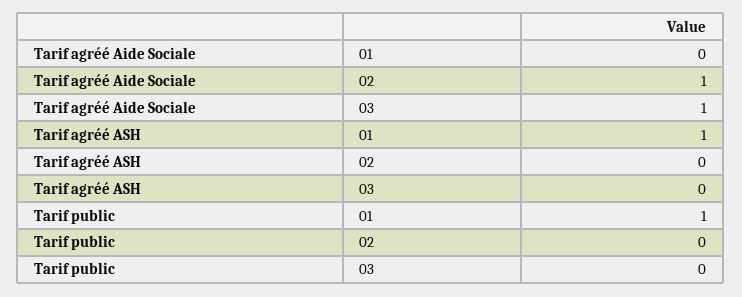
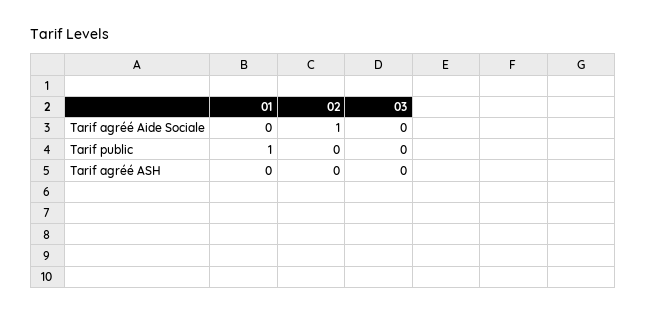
  {
    "Tarif agréé Aide Sociale": {
      "01": 0,
      "02": 1,
-     "03": 1
+     "03": 0
    },
    "Tarif agréé ASH": {
-     "01": 1,
+     "01": 0,
      "02": 0,
      "03": 0
    },
    "Tarif public": {
      "01": 1,
      "02": 0,
      "03": 0
    }
  }

